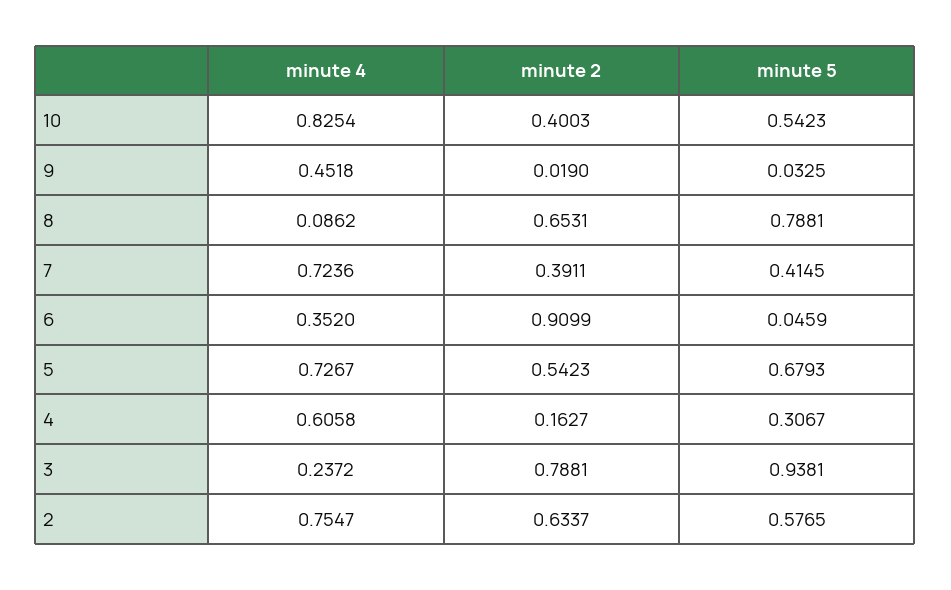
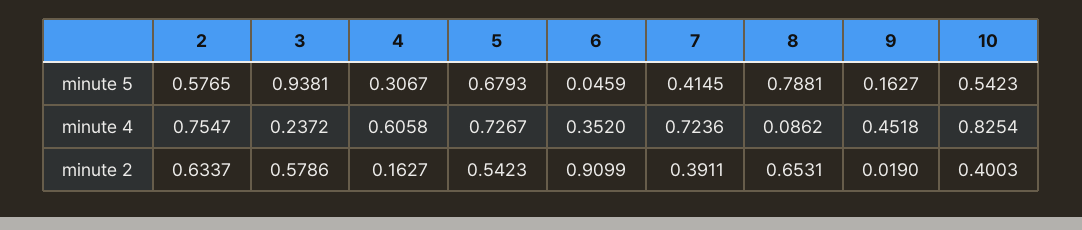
  {
    "minute 4": {
      "10": 0.8254,
      "9": 0.4518,
      "8": 0.0862,
      "7": 0.7236,
      "6": 0.352,
      "5": 0.7267,
      "4": 0.6058,
      "3": 0.2372,
      "2": 0.7547
    },
    "minute 2": {
      "10": 0.4003,
      "9": 0.019,
      "8": 0.6531,
      "7": 0.3911,
      "6": 0.9099,
      "5": 0.5423,
      "4": 0.1627,
-     "3": 0.7881,
+     "3": 0.5786,
      "2": 0.6337
    },
    "minute 5": {
      "10": 0.5423,
-     "9": 0.0325,
+     "9": 0.1627,
      "8": 0.7881,
      "7": 0.4145,
      "6": 0.0459,
      "5": 0.6793,
      "4": 0.3067,
      "3": 0.9381,
      "2": 0.5765
    }
  }

